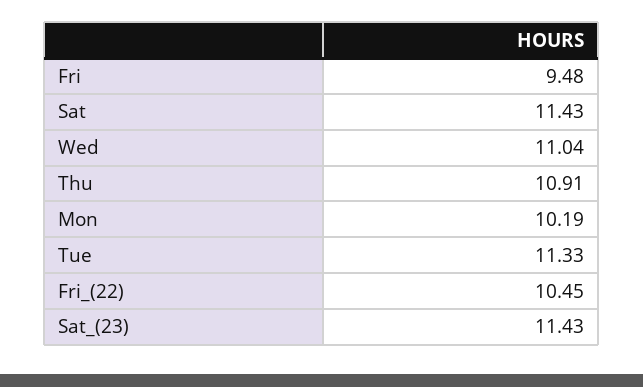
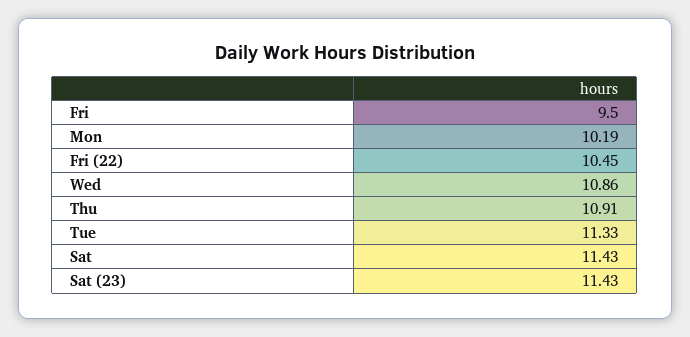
  {
-   "Fri": 9.48,
+   "Fri": 9.5,
    "Sat": 11.43,
-   "Wed": 11.04,
+   "Wed": 10.86,
    "Thu": 10.91,
    "Mon": 10.19,
    "Tue": 11.33,
    "Fri_(22)": 10.45,
    "Sat_(23)": 11.43
  }

